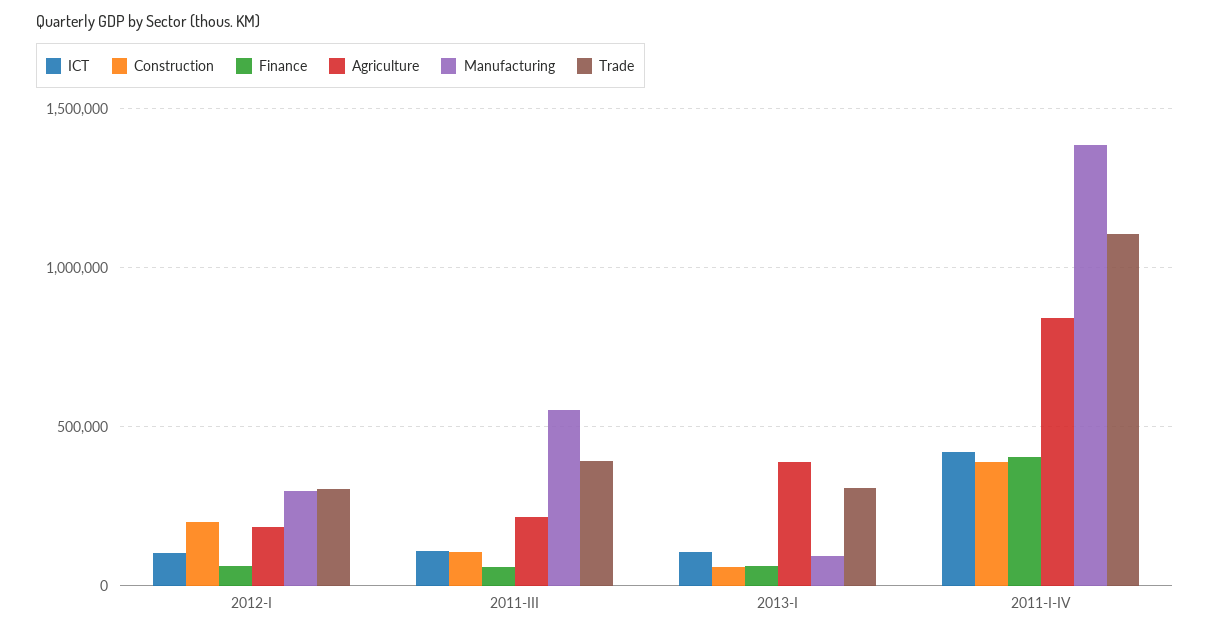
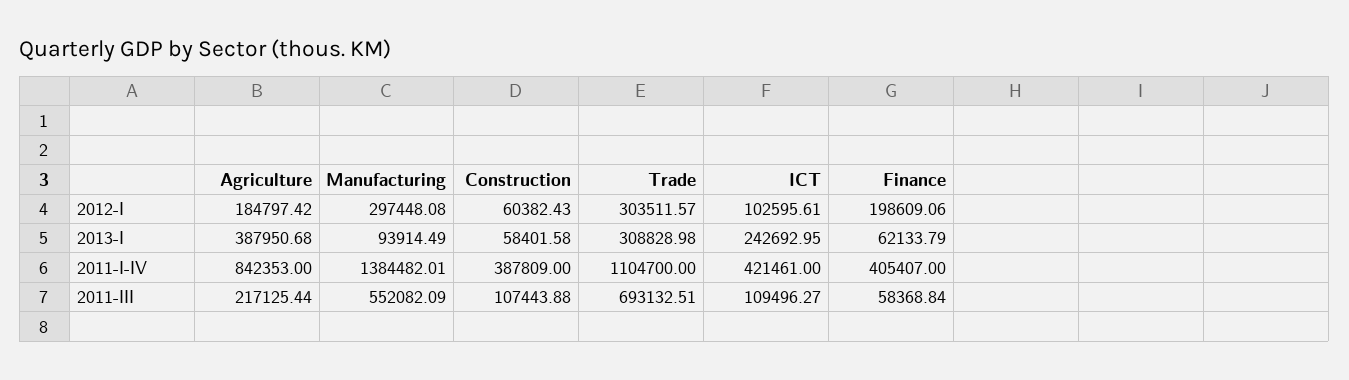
  {
    "ICT": {
      "2012-I": 102595.61,
      "2011-III": 109496.27,
-     "2013-I": 100000,
+     "2013-I": 242692.95,
      "2011-I-IV": 421461
    },
    "Construction": {
-     "2012-I": 200000,
+     "2012-I": 60382.43,
      "2011-III": 107443.88,
      "2013-I": 58401.58,
      "2011-I-IV": 387809
    },
    "Finance": {
-     "2012-I": 50000,
+     "2012-I": 198609.06,
      "2011-III": 58368.84,
      "2013-I": 62133.79,
      "2011-I-IV": 405407
    },
    "Agriculture": {
      "2012-I": 184797.42,
      "2011-III": 217125.44,
      "2013-I": 387950.68,
      "2011-I-IV": 842353
    },
    "Manufacturing": {
      "2012-I": 297448.08,
      "2011-III": 552082.09,
      "2013-I": 93914.49,
      "2011-I-IV": 1384482.01
    },
    "Trade": {
      "2012-I": 303511.57,
-     "2011-III": 400000,
+     "2011-III": 693132.51,
      "2013-I": 308828.98,
      "2011-I-IV": 1104700
    }
  }

